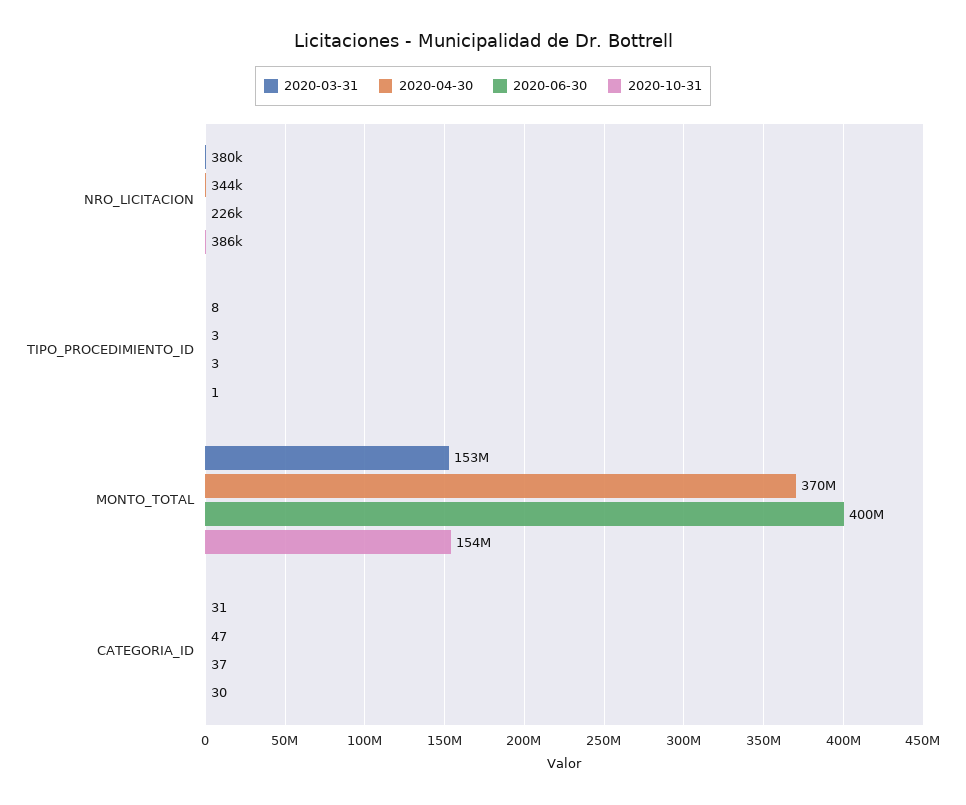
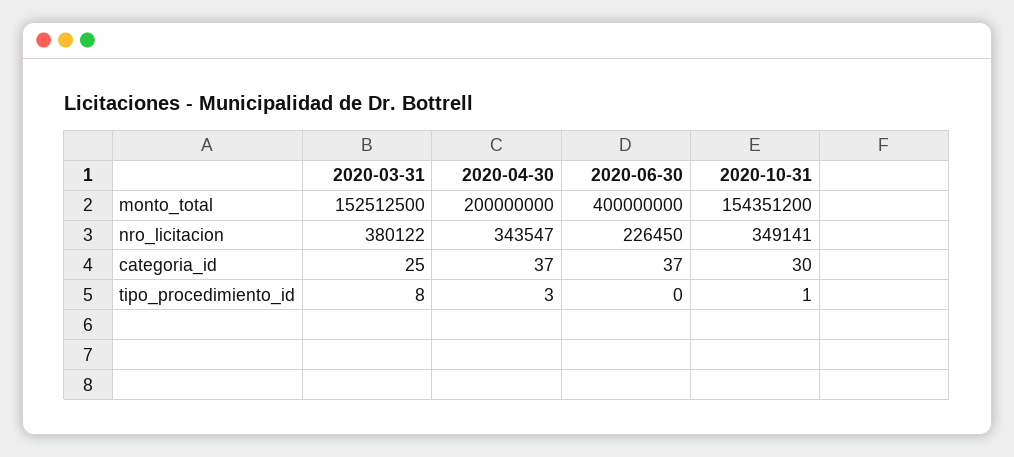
  {
    "2020-03-31": {
      "NRO_LICITACION": 380122,
      "TIPO_PROCEDIMIENTO_ID": 8,
      "MONTO_TOTAL": 152512500,
-     "CATEGORIA_ID": 31
+     "CATEGORIA_ID": 25
    },
    "2020-04-30": {
      "NRO_LICITACION": 343547,
      "TIPO_PROCEDIMIENTO_ID": 3,
-     "MONTO_TOTAL": 370000000,
+     "MONTO_TOTAL": 200000000,
-     "CATEGORIA_ID": 47
+     "CATEGORIA_ID": 37
    },
    "2020-06-30": {
      "NRO_LICITACION": 226450,
-     "TIPO_PROCEDIMIENTO_ID": 3,
+     "TIPO_PROCEDIMIENTO_ID": 0,
      "MONTO_TOTAL": 400000000,
      "CATEGORIA_ID": 37
    },
    "2020-10-31": {
-     "NRO_LICITACION": 386000,
+     "NRO_LICITACION": 349141,
      "TIPO_PROCEDIMIENTO_ID": 1,
      "MONTO_TOTAL": 154351200,
      "CATEGORIA_ID": 30
    }
  }

